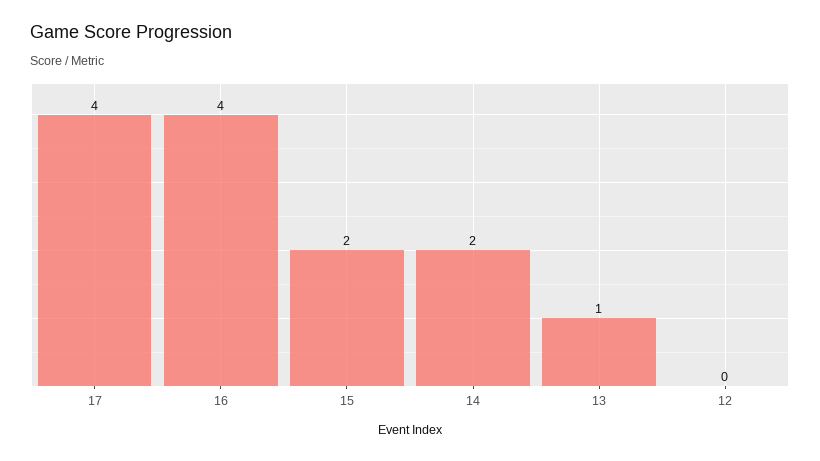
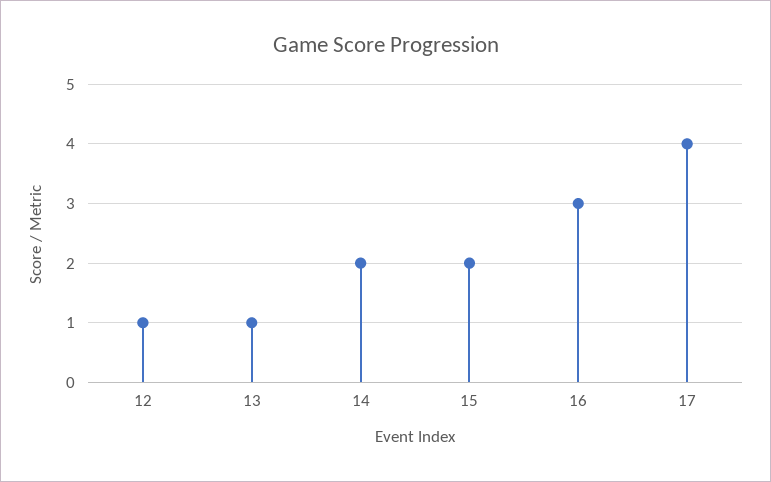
  {
    "17": 4,
-   "16": 4,
+   "16": 3,
    "15": 2,
    "14": 2,
    "13": 1,
-   "12": 0
+   "12": 1
  }

